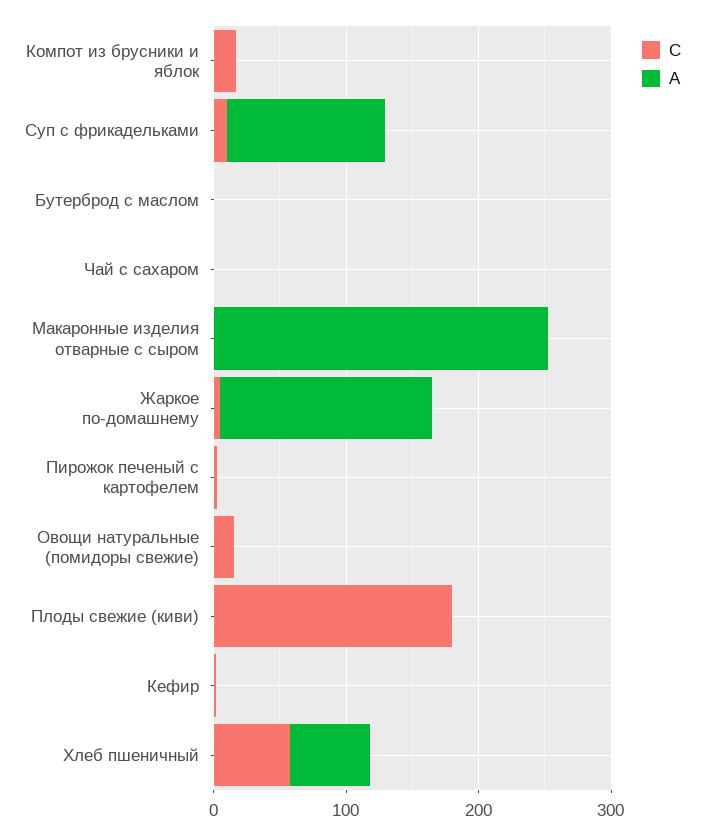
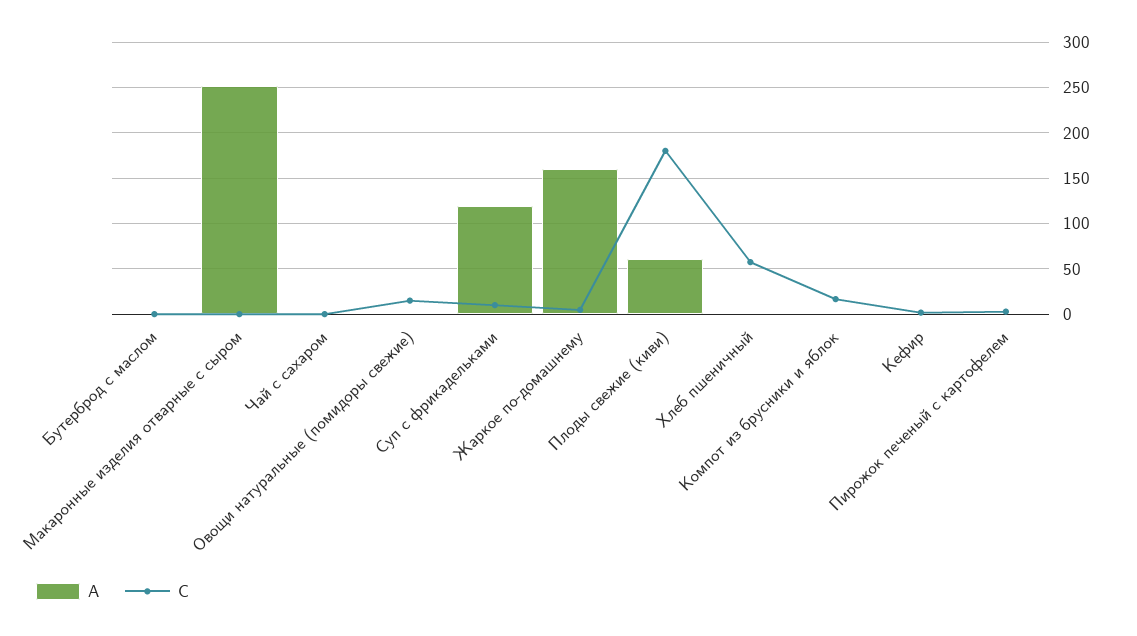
  {
    "С": {
      "Компот из брусники и яблок": 20,
      "Суп с фрикадельками": 10,
      "Бутерброд с маслом": 0,
      "Чай с сахаром": 0,
      "Макаронные изделия отварные с сыром": 0,
      "Жаркое по-домашнему": 0,
      "Пирожок печеный с картофелем": 0,
      "Овощи натуральные (помидоры свежие)": 20,
      "Плоды свежие (киви)": 180,
      "Кефир": 0,
      "Хлеб пшеничный": 60
    },
    "А": {
      "Компот из брусники и яблок": 0,
      "Суп с фрикадельками": 120,
      "Бутерброд с маслом": 0,
      "Чай с сахаром": 0,
      "Макаронные изделия отварные с сыром": 250,
      "Жаркое по-домашнему": 160,
      "Пирожок печеный с картофелем": 0,
      "Овощи натуральные (помидоры свежие)": 0,
-     "Плоды свежие (киви)": 0,
+     "Плоды свежие (киви)": 60,
      "Кефир": 0,
-     "Хлеб пшеничный": 60
+     "Хлеб пшеничный": 0
    }
  }

